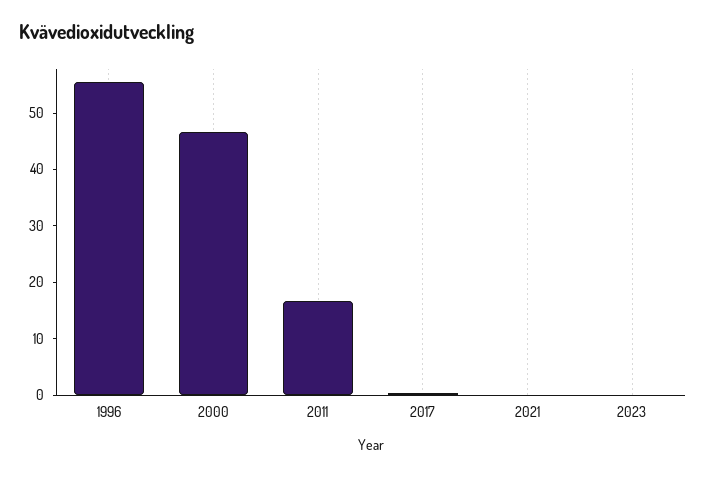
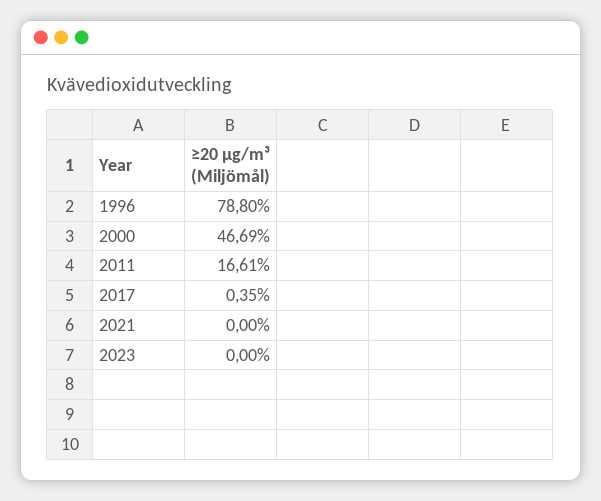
  {
-   "1996": 56,
+   "1996": 78.8,
    "2000": 46.69,
    "2011": 16.61,
    "2017": 0.35,
    "2021": 0,
    "2023": 0
  }

